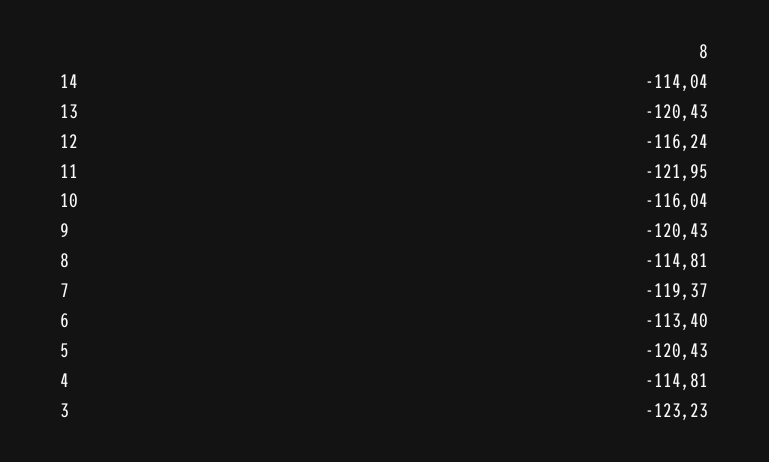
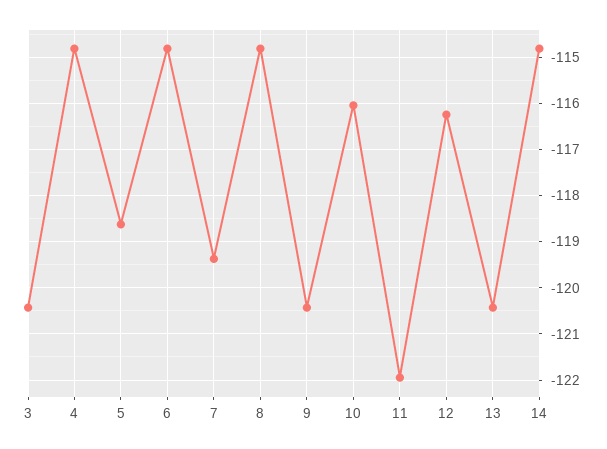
  {
-   "14": -114.04,
+   "14": -114.8,
    "13": -120.43,
    "12": -116.24,
    "11": -121.95,
    "10": -116.04,
    "9": -120.43,
    "8": -114.81,
    "7": -119.37,
-   "6": -113.4,
+   "6": -114.8,
-   "5": -120.43,
+   "5": -118.6,
    "4": -114.81,
-   "3": -123.23
+   "3": -120.4
  }

